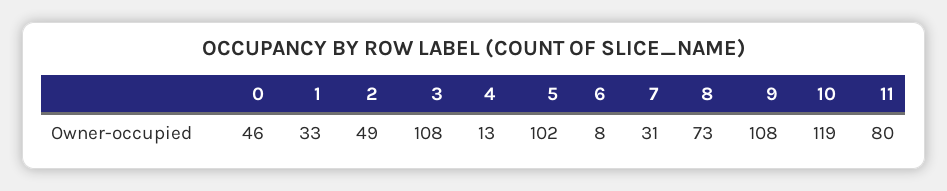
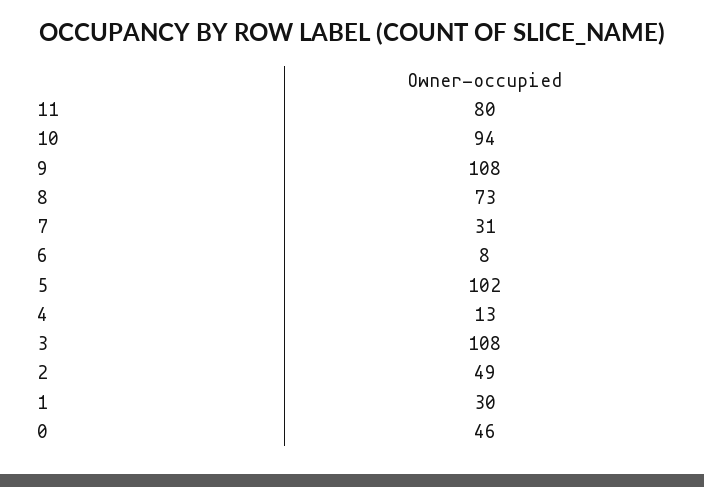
  {
    "0": 46,
-   "1": 33,
+   "1": 30,
    "2": 49,
    "3": 108,
    "4": 13,
    "5": 102,
    "6": 8,
    "7": 31,
    "8": 73,
    "9": 108,
-   "10": 119,
+   "10": 94,
    "11": 80
  }

